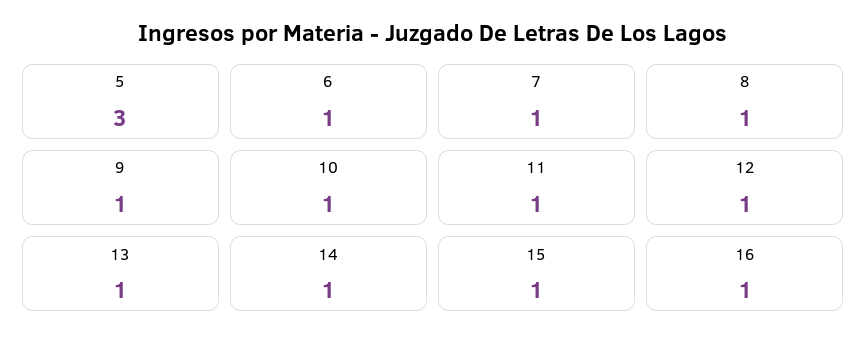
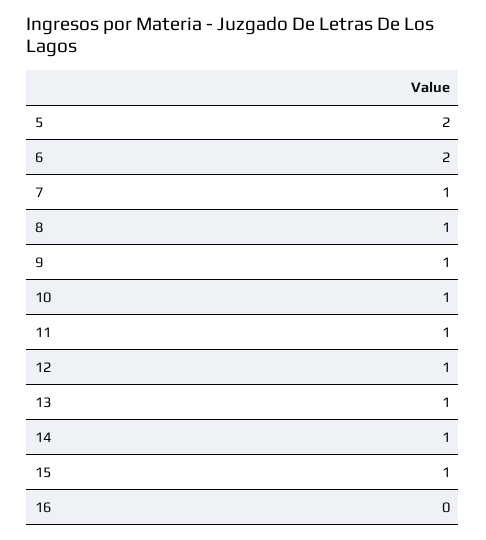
  {
-   "5": 3,
+   "5": 2,
-   "6": 1,
+   "6": 2,
    "7": 1,
    "8": 1,
    "9": 1,
    "10": 1,
    "11": 1,
    "12": 1,
    "13": 1,
    "14": 1,
    "15": 1,
-   "16": 1
+   "16": 0
  }

